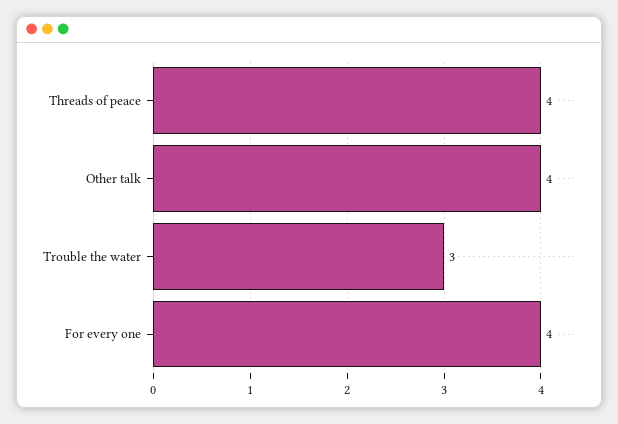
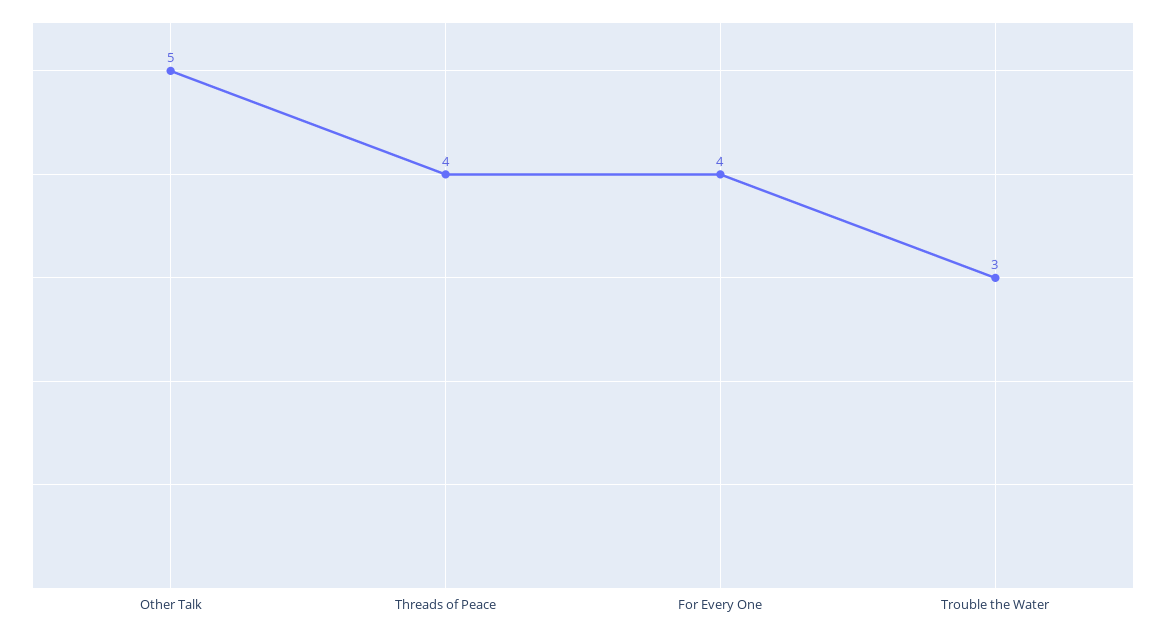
  {
    "Threads of peace": 4,
-   "Other talk": 4,
+   "Other talk": 5,
    "Trouble the water": 3,
    "For every one": 4
  }

